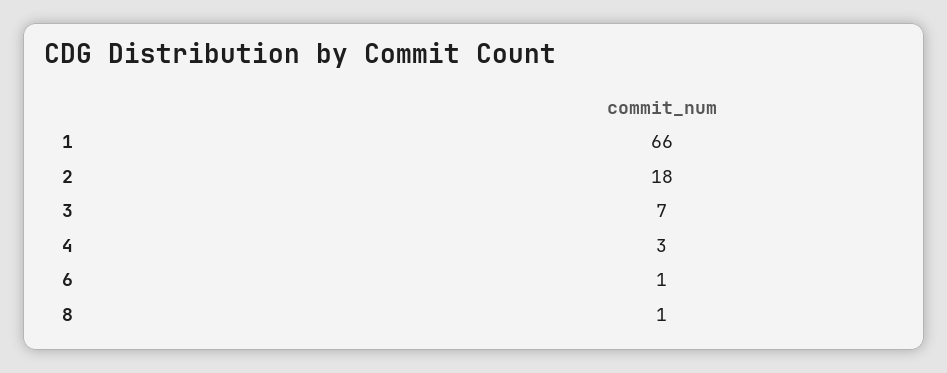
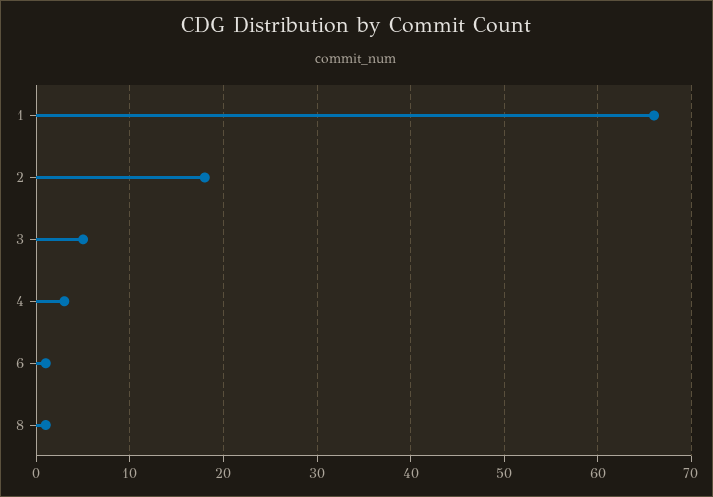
  {
    "1": 66,
    "2": 18,
-   "3": 7,
+   "3": 5,
    "4": 3,
    "6": 1,
    "8": 1
  }

